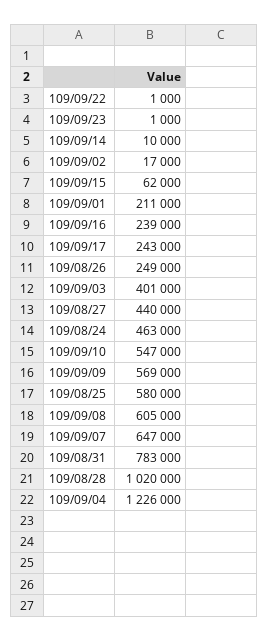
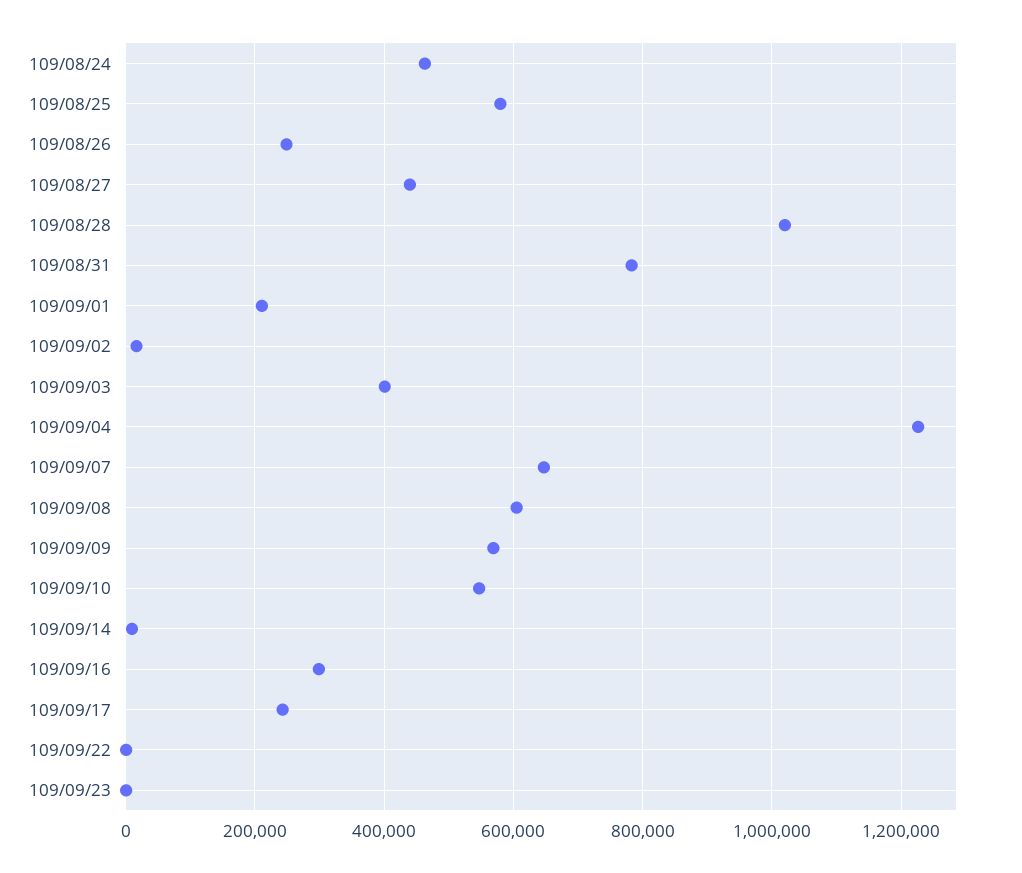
  {
    "109/09/22": 1000,
    "109/09/23": 1000,
    "109/09/14": 10000,
    "109/09/02": 17000,
-   "109/09/15": 62000,
    "109/09/01": 211000,
-   "109/09/16": 239000,
+   "109/09/16": 300000,
    "109/09/17": 243000,
    "109/08/26": 249000,
    "109/09/03": 401000,
    "109/08/27": 440000,
    "109/08/24": 463000,
    "109/09/10": 547000,
    "109/09/09": 569000,
    "109/08/25": 580000,
    "109/09/08": 605000,
    "109/09/07": 647000,
    "109/08/31": 783000,
    "109/08/28": 1020000,
    "109/09/04": 1226000
  }

